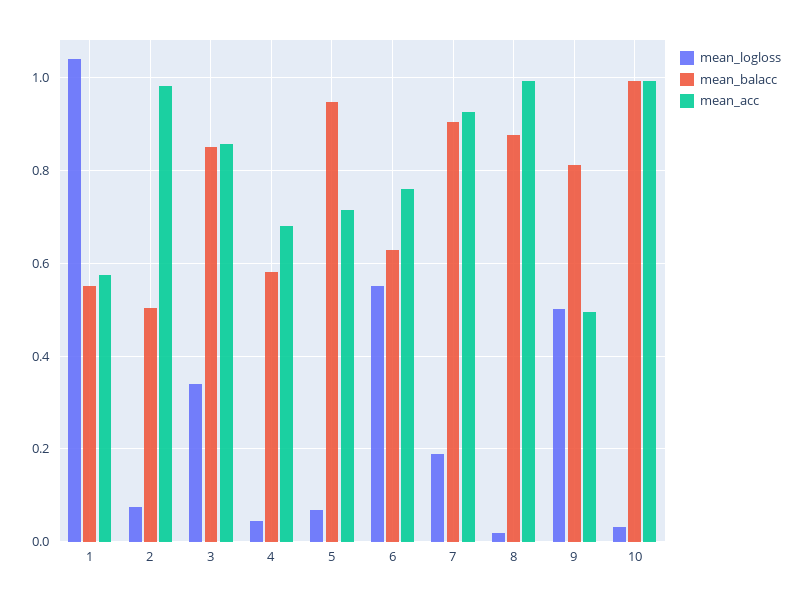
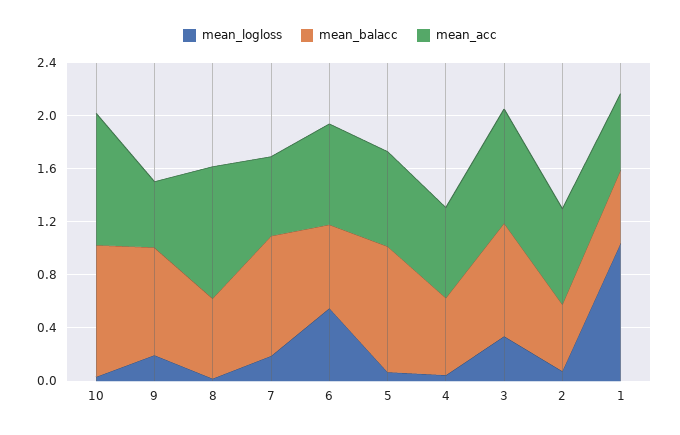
  {
    "mean_logloss": {
      "1": 1.04,
      "2": 0.08,
      "3": 0.34,
      "4": 0.04,
      "5": 0.06,
      "6": 0.56,
      "7": 0.18,
      "8": 0.02,
-     "9": 0.5,
+     "9": 0.2,
      "10": 0.04
    },
    "mean_balacc": {
      "1": 0.56,
      "2": 0.5,
      "3": 0.86,
      "4": 0.58,
      "5": 0.94,
      "6": 0.62,
      "7": 0.9,
-     "8": 0.88,
+     "8": 0.6,
      "9": 0.82,
      "10": 1
    },
    "mean_acc": {
      "1": 0.58,
-     "2": 0.98,
+     "2": 0.7,
      "3": 0.86,
      "4": 0.68,
      "5": 0.72,
      "6": 0.76,
-     "7": 0.92,
+     "7": 0.6,
      "8": 1,
      "9": 0.5,
      "10": 1
    }
  }

